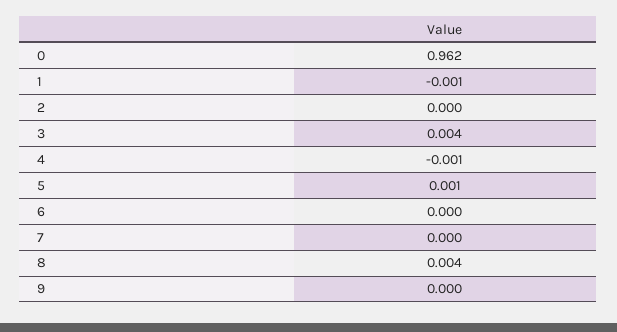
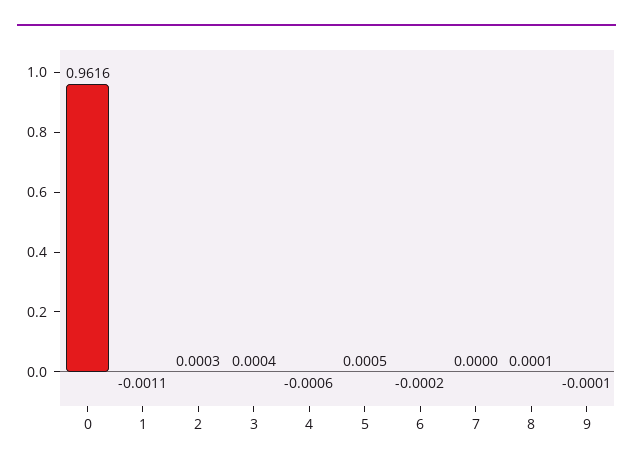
  {
    "0": 0.9616,
    "1": -0.0011,
    "2": 0.0003,
-   "3": 0.004,
+   "3": 0.0004,
    "4": -0.0006,
    "5": 0.0005,
    "6": -0.0002,
    "7": 0,
-   "8": 0.004,
+   "8": 0.0001,
    "9": -0.0001
  }

